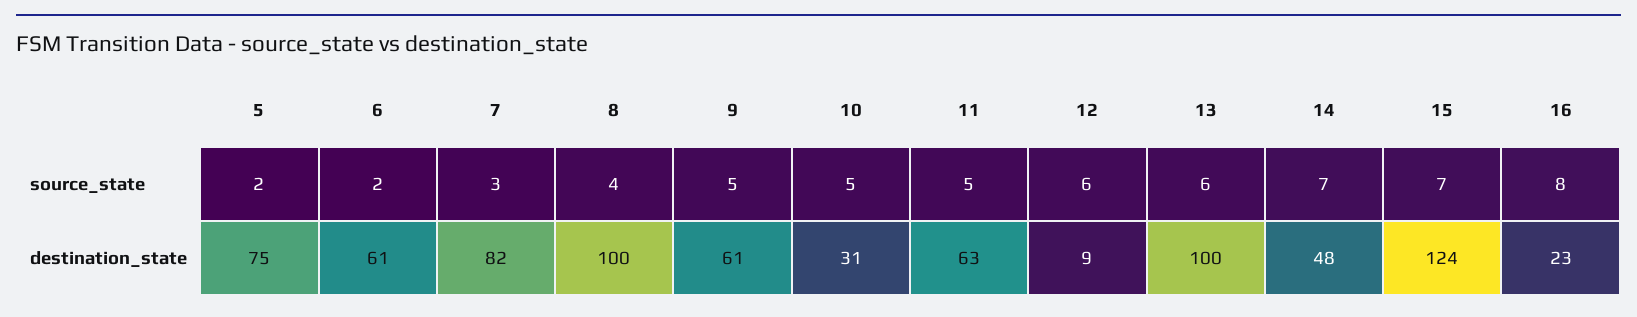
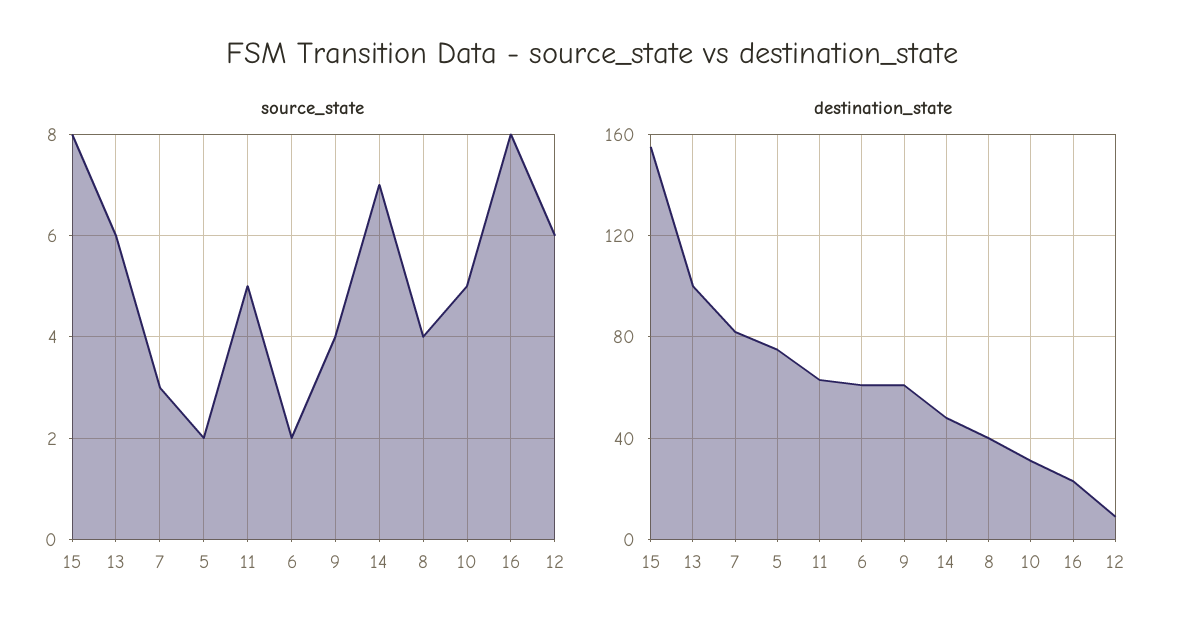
  {
    "source_state": {
      "5": 2,
      "6": 2,
      "7": 3,
      "8": 4,
-     "9": 5,
+     "9": 4,
      "10": 5,
      "11": 5,
      "12": 6,
      "13": 6,
      "14": 7,
-     "15": 7,
+     "15": 8,
      "16": 8
    },
    "destination_state": {
      "5": 75,
      "6": 61,
      "7": 82,
-     "8": 100,
+     "8": 40,
      "9": 61,
      "10": 31,
      "11": 63,
      "12": 9,
      "13": 100,
      "14": 48,
-     "15": 124,
+     "15": 155,
      "16": 23
    }
  }

